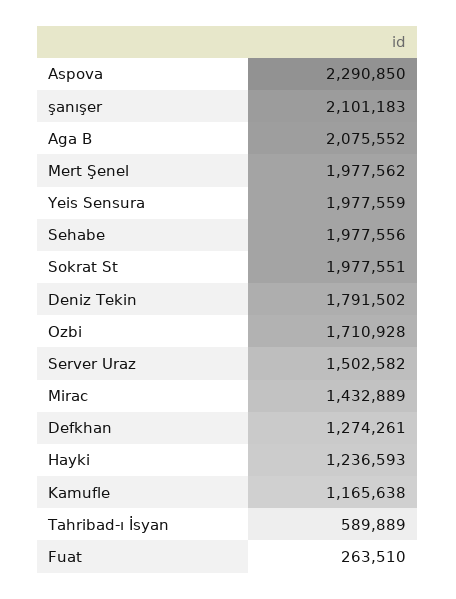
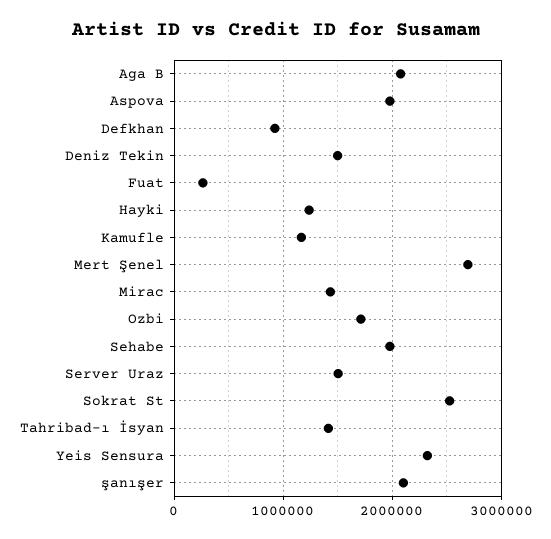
  {
-   "Aspova": 2290850,
+   "Aspova": 2000000,
    "şanışer": 2101183,
    "Aga B": 2075552,
-   "Mert Şenel": 1977562,
+   "Mert Şenel": 2700000,
-   "Yeis Sensura": 1977559,
+   "Yeis Sensura": 2300000,
    "Sehabe": 1977556,
-   "Sokrat St": 1977551,
+   "Sokrat St": 2500000,
-   "Deniz Tekin": 1791502,
+   "Deniz Tekin": 1500000,
    "Ozbi": 1710928,
    "Server Uraz": 1502582,
    "Mirac": 1432889,
-   "Defkhan": 1274261,
+   "Defkhan": 900000,
    "Hayki": 1236593,
    "Kamufle": 1165638,
-   "Tahribad-ı İsyan": 589889,
+   "Tahribad-ı İsyan": 1400000,
    "Fuat": 263510
  }

